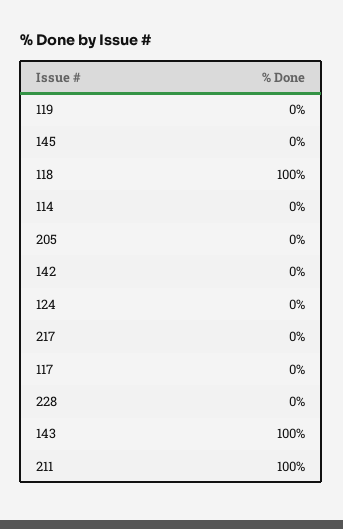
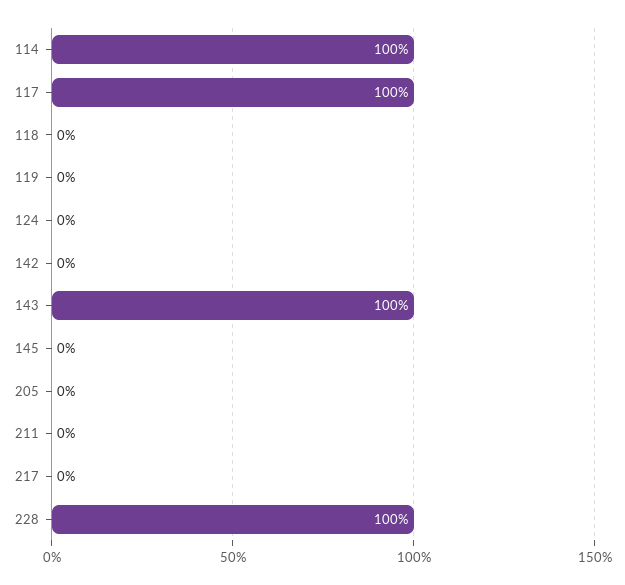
  {
    "119": 0,
    "145": 0,
-   "118": 100,
+   "118": 0,
-   "114": 0,
+   "114": 100,
    "205": 0,
    "142": 0,
    "124": 0,
    "217": 0,
-   "117": 0,
+   "117": 100,
-   "228": 0,
+   "228": 100,
    "143": 100,
-   "211": 100
+   "211": 0
  }

